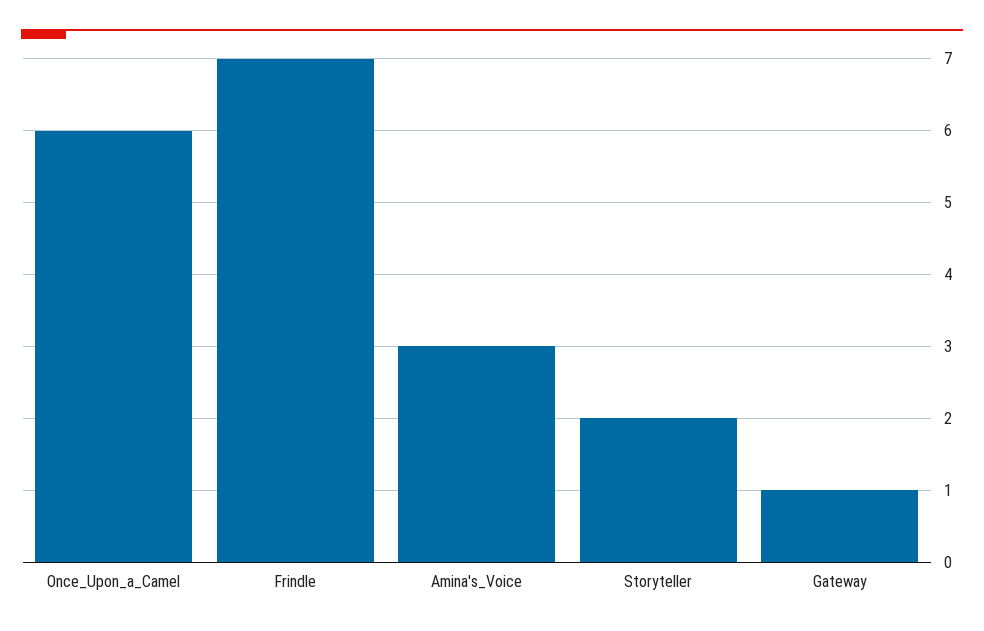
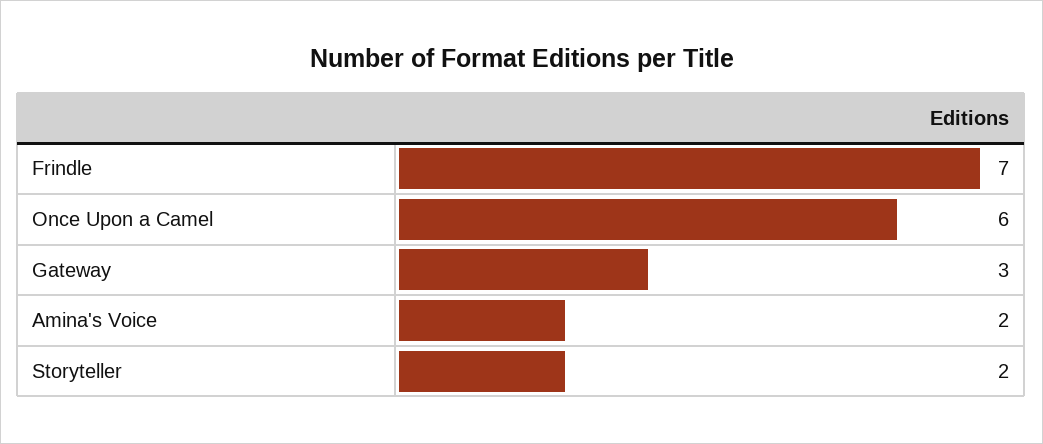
  {
    "Once_Upon_a_Camel": 6,
    "Frindle": 7,
-   "Amina's_Voice": 3,
+   "Amina's_Voice": 2,
    "Storyteller": 2,
-   "Gateway": 1
+   "Gateway": 3
  }

